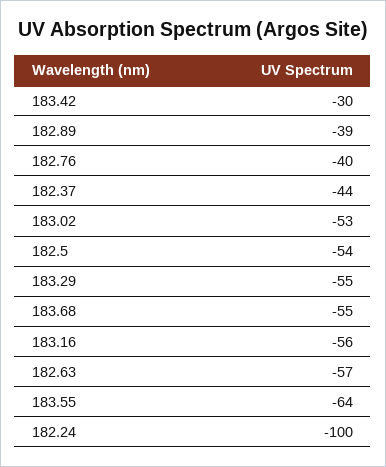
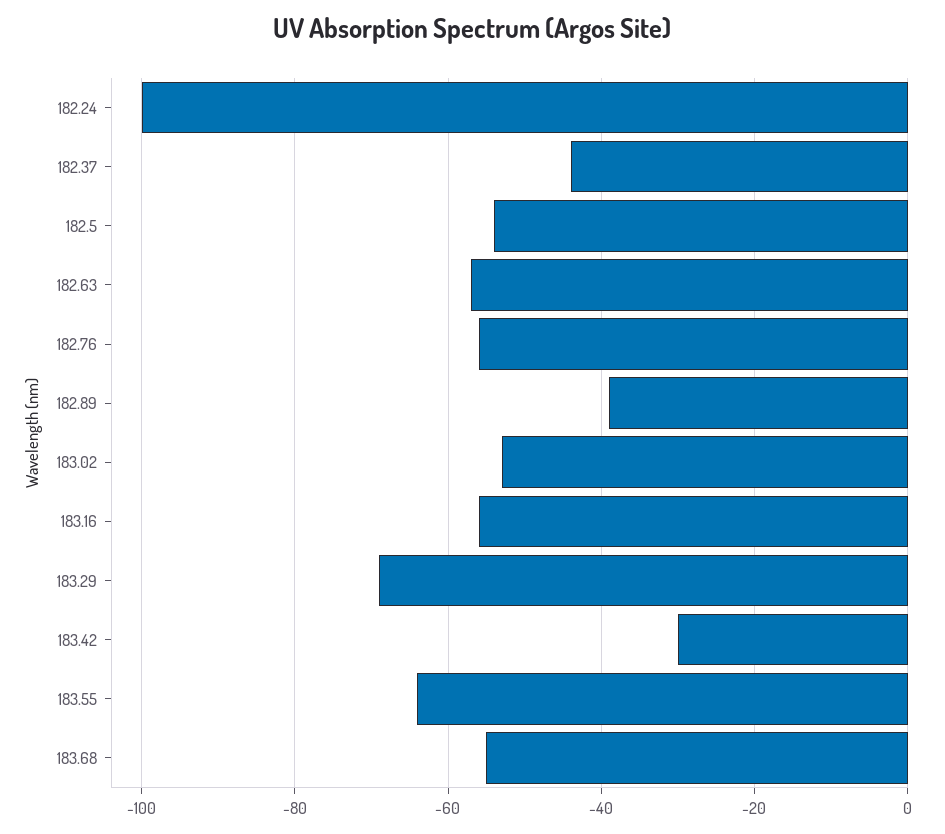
  {
    "183.42": -30,
    "182.89": -39,
-   "182.76": -40,
+   "182.76": -55,
    "182.37": -44,
    "183.02": -53,
    "182.5": -54,
-   "183.29": -55,
+   "183.29": -70,
    "183.68": -55,
    "183.16": -56,
    "182.63": -57,
    "183.55": -64,
    "182.24": -100
  }

